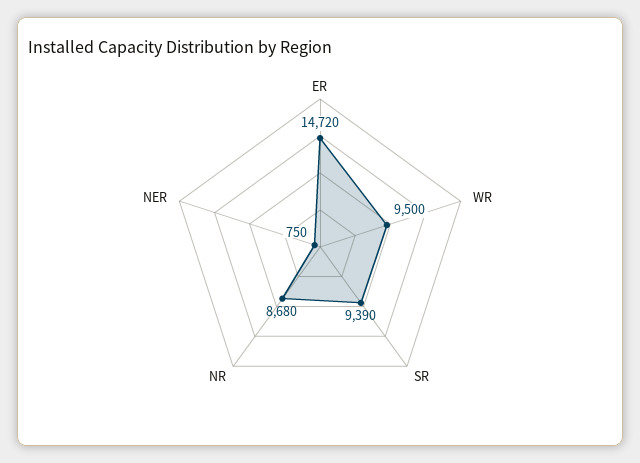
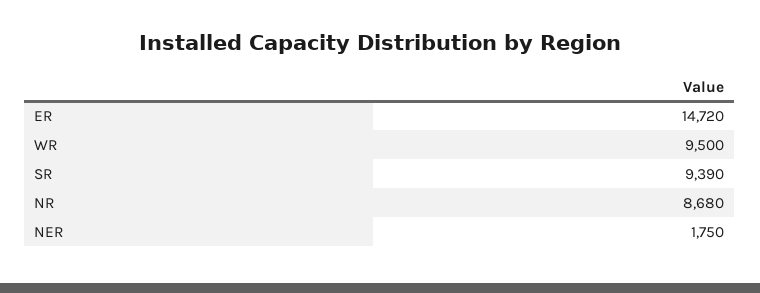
  {
    "ER": 14720,
    "WR": 9500,
    "SR": 9390,
    "NR": 8680,
-   "NER": 750
+   "NER": 1750
  }

